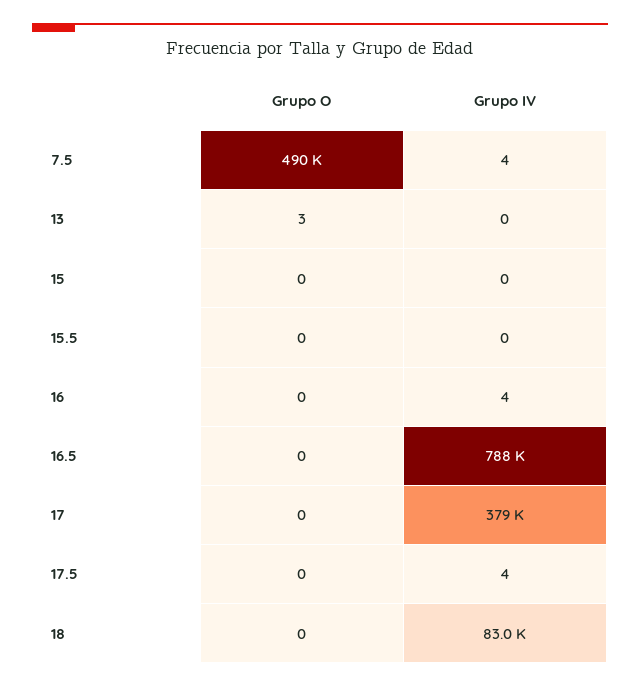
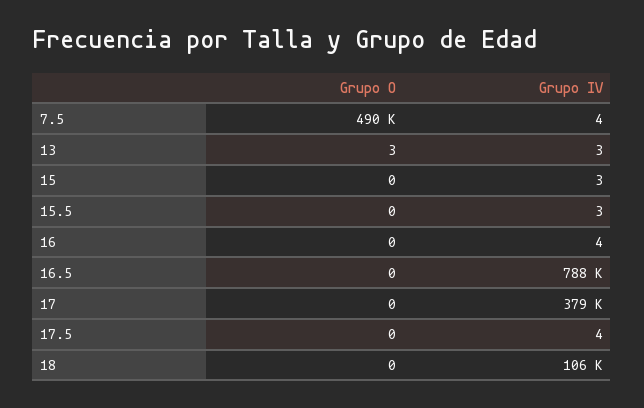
  {
    "Grupo O": {
      "7.5": 490000,
      "13": 3,
      "15": 0,
      "15.5": 0,
      "16": 0,
      "16.5": 0,
      "17": 0,
      "17.5": 0,
      "18": 0
    },
    "Grupo IV": {
      "7.5": 4,
-     "13": 0,
+     "13": 3,
-     "15": 0,
+     "15": 3,
-     "15.5": 0,
+     "15.5": 3,
      "16": 4,
      "16.5": 788000,
      "17": 379000,
      "17.5": 4,
-     "18": 83000
+     "18": 106000
    }
  }

